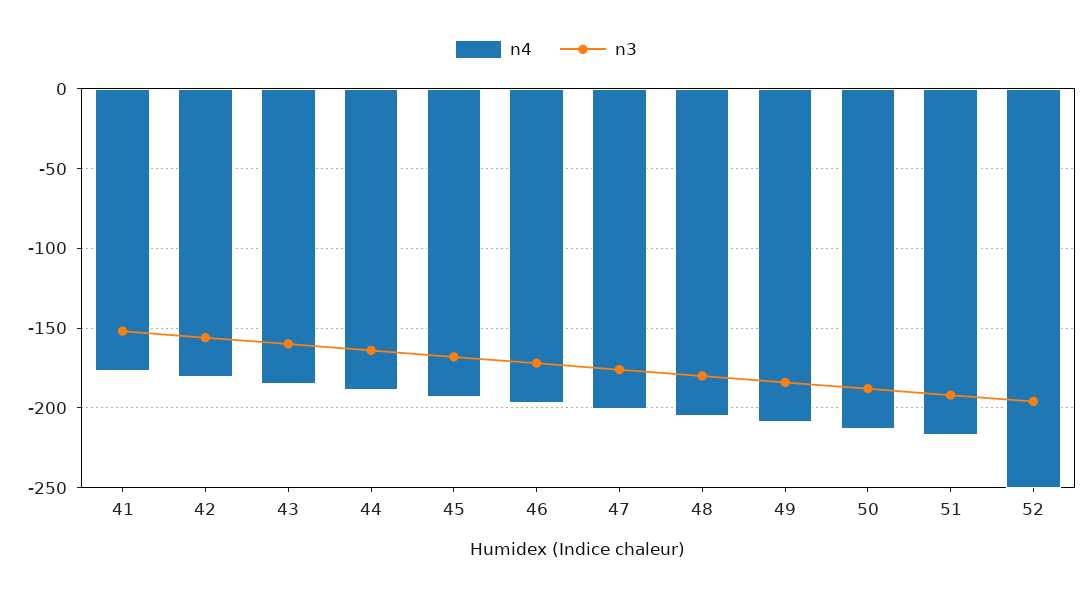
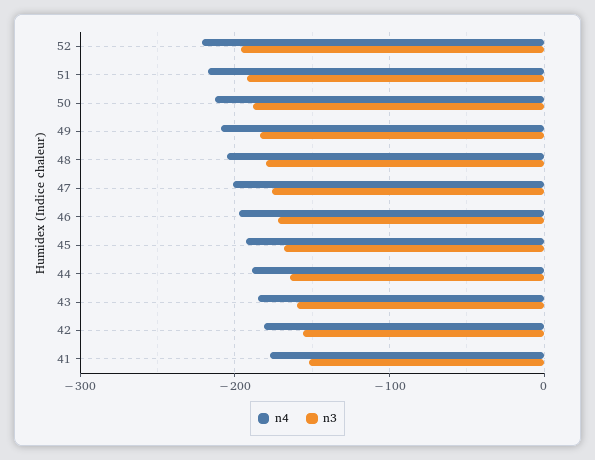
  {
    "n4": {
      "41": -175,
      "42": -180,
      "43": -185,
      "44": -190,
      "45": -195,
      "46": -195,
      "47": -200,
      "48": -205,
      "49": -210,
      "50": -215,
      "51": -215,
-     "52": -250
+     "52": -220
    },
    "n3": {
      "41": -150,
      "42": -155,
      "43": -160,
      "44": -165,
      "45": -170,
      "46": -170,
      "47": -175,
      "48": -180,
      "49": -185,
      "50": -190,
      "51": -190,
      "52": -195
    }
  }

